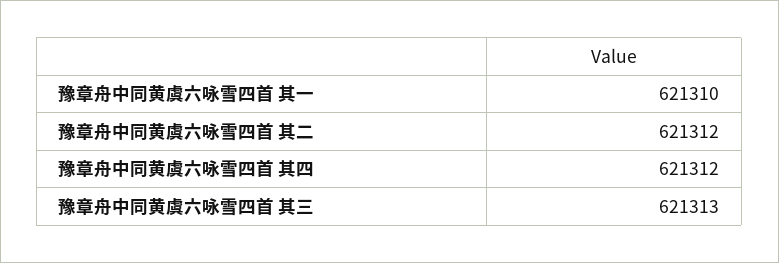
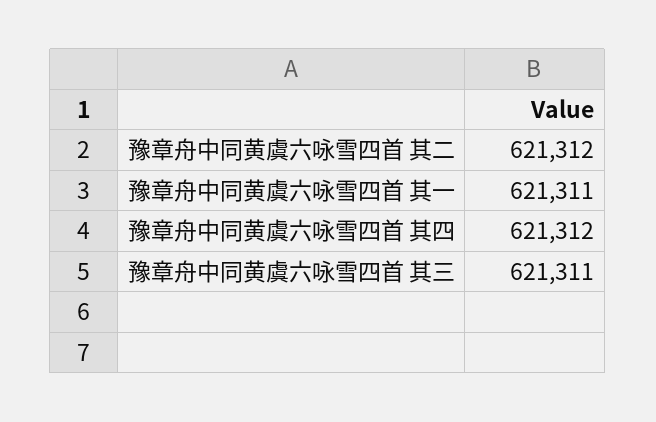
  {
-   "豫章舟中同黄虞六咏雪四首 其一": 621310,
+   "豫章舟中同黄虞六咏雪四首 其一": 621311,
    "豫章舟中同黄虞六咏雪四首 其二": 621312,
    "豫章舟中同黄虞六咏雪四首 其四": 621312,
-   "豫章舟中同黄虞六咏雪四首 其三": 621313
+   "豫章舟中同黄虞六咏雪四首 其三": 621311
  }

